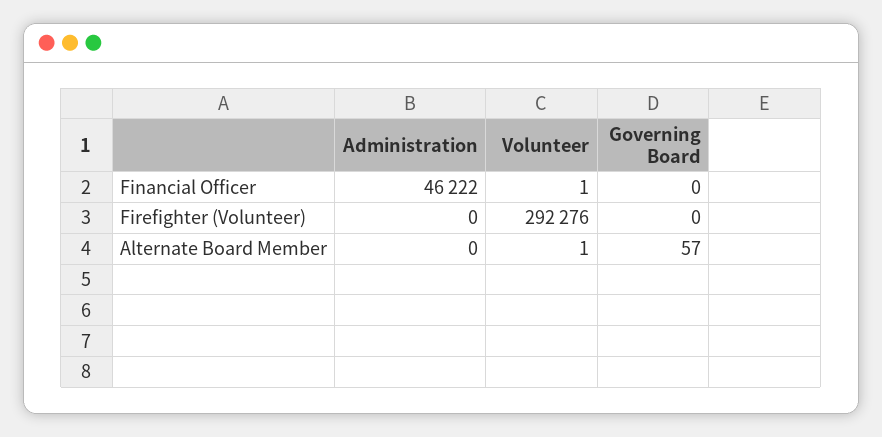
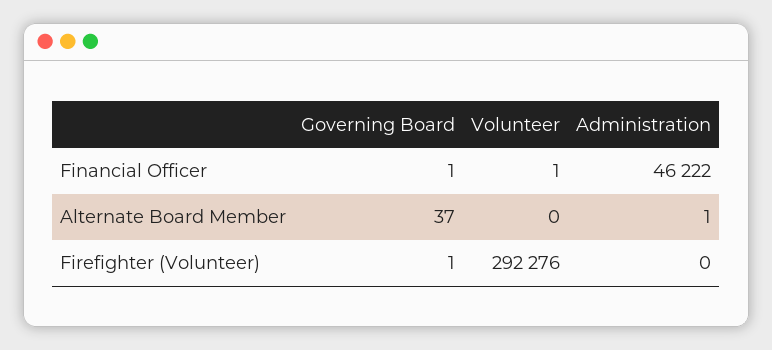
  {
    "Administration": {
      "Financial Officer": 46222,
      "Firefighter (Volunteer)": 0,
-     "Alternate Board Member": 0
+     "Alternate Board Member": 1
    },
    "Volunteer": {
      "Financial Officer": 1,
      "Firefighter (Volunteer)": 292276,
-     "Alternate Board Member": 1
+     "Alternate Board Member": 0
    },
    "Governing Board": {
-     "Financial Officer": 0,
+     "Financial Officer": 1,
-     "Firefighter (Volunteer)": 0,
+     "Firefighter (Volunteer)": 1,
-     "Alternate Board Member": 57
+     "Alternate Board Member": 37
    }
  }

